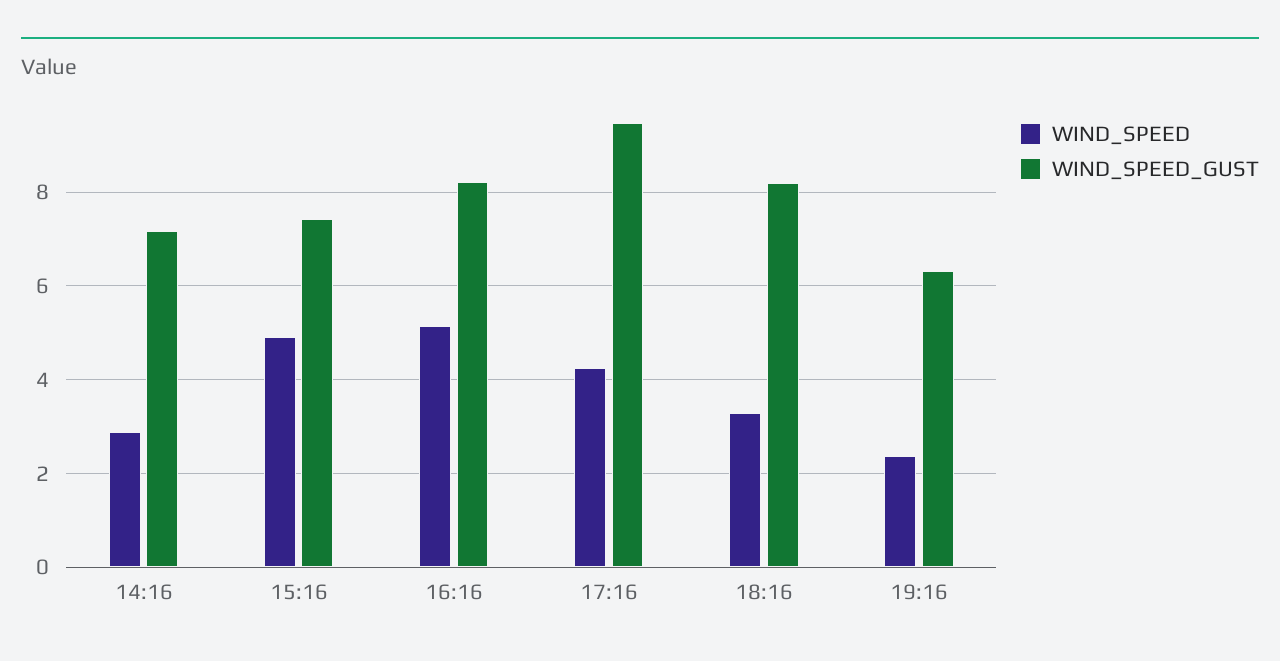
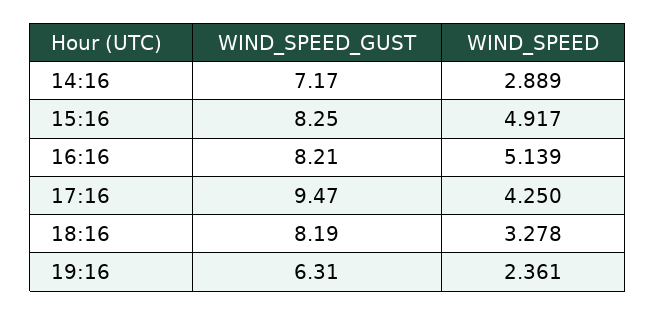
  {
    "WIND_SPEED": {
      "14:16": 2.889,
      "15:16": 4.917,
      "16:16": 5.139,
      "17:16": 4.25,
      "18:16": 3.278,
      "19:16": 2.361
    },
    "WIND_SPEED_GUST": {
      "14:16": 7.17,
-     "15:16": 7.4,
+     "15:16": 8.25,
      "16:16": 8.21,
      "17:16": 9.47,
      "18:16": 8.19,
      "19:16": 6.31
    }
  }

